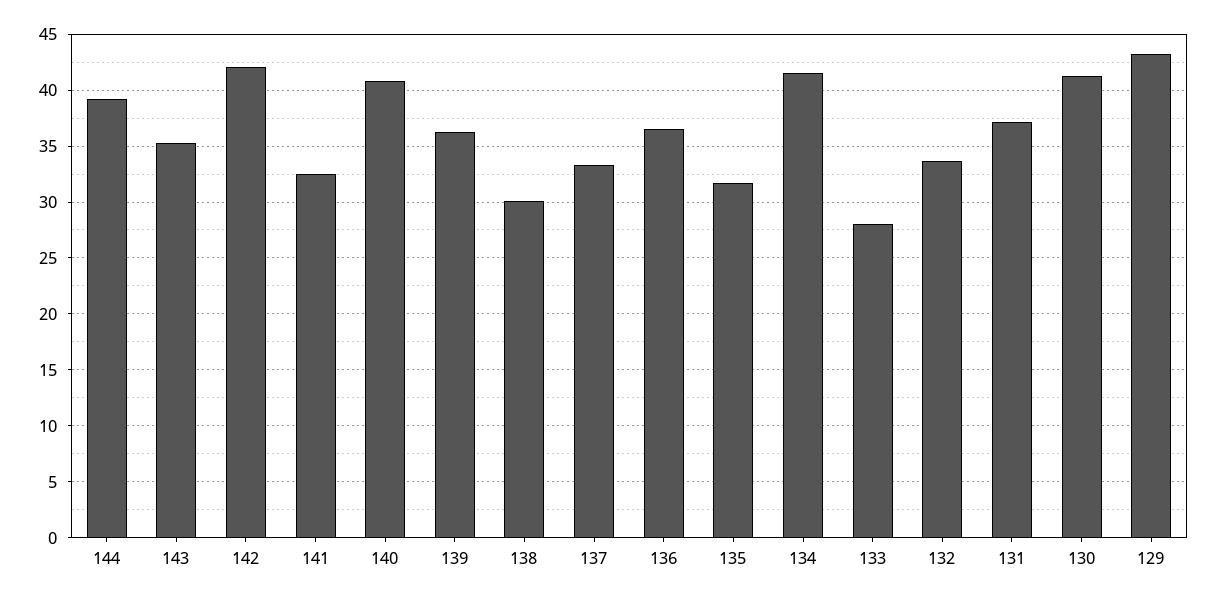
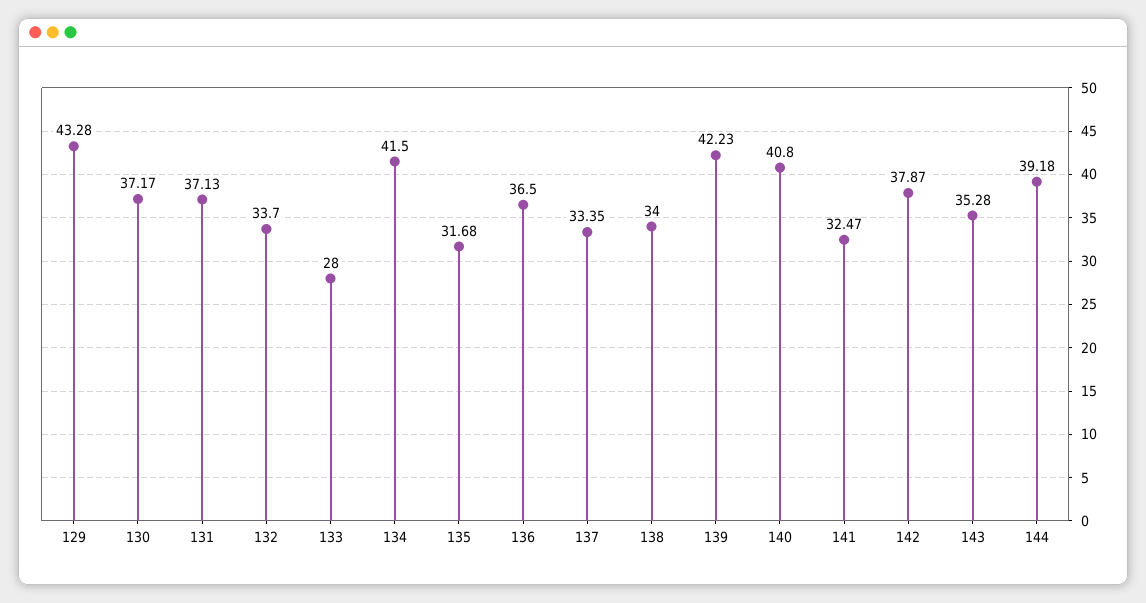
  {
    "144": 39.18,
    "143": 35.28,
-   "142": 42,
+   "142": 37.87,
    "141": 32.47,
    "140": 40.8,
-   "139": 36,
+   "139": 42.23,
-   "138": 30,
+   "138": 34,
    "137": 33.35,
    "136": 36.5,
    "135": 31.68,
    "134": 41.5,
    "133": 28,
    "132": 33.7,
    "131": 37.13,
-   "130": 41,
+   "130": 37.17,
    "129": 43.28
  }

